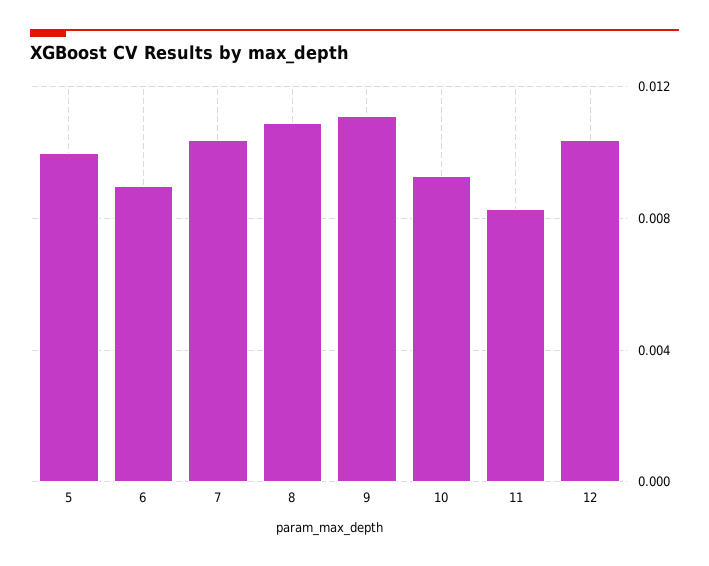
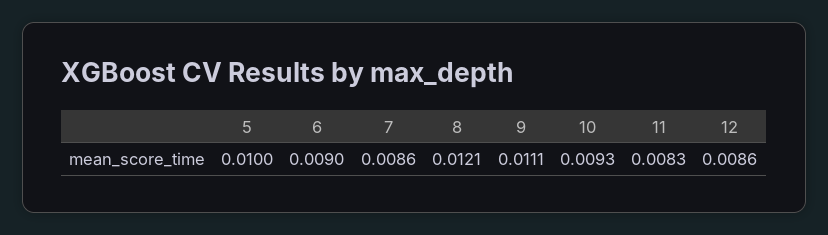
  {
    "5": 0.01,
    "6": 0.009,
-   "7": 0.0105,
+   "7": 0.0086,
-   "8": 0.011,
+   "8": 0.0121,
    "9": 0.0111,
    "10": 0.0093,
    "11": 0.0083,
-   "12": 0.0105
+   "12": 0.0086
  }

